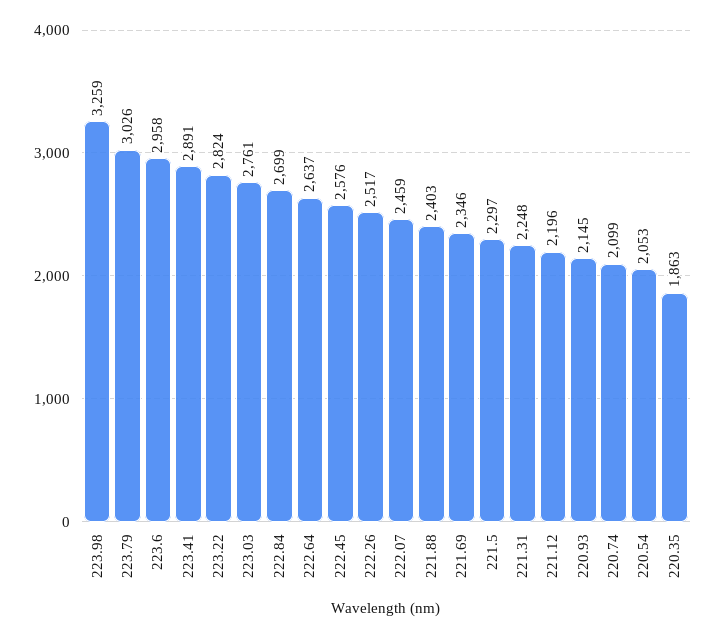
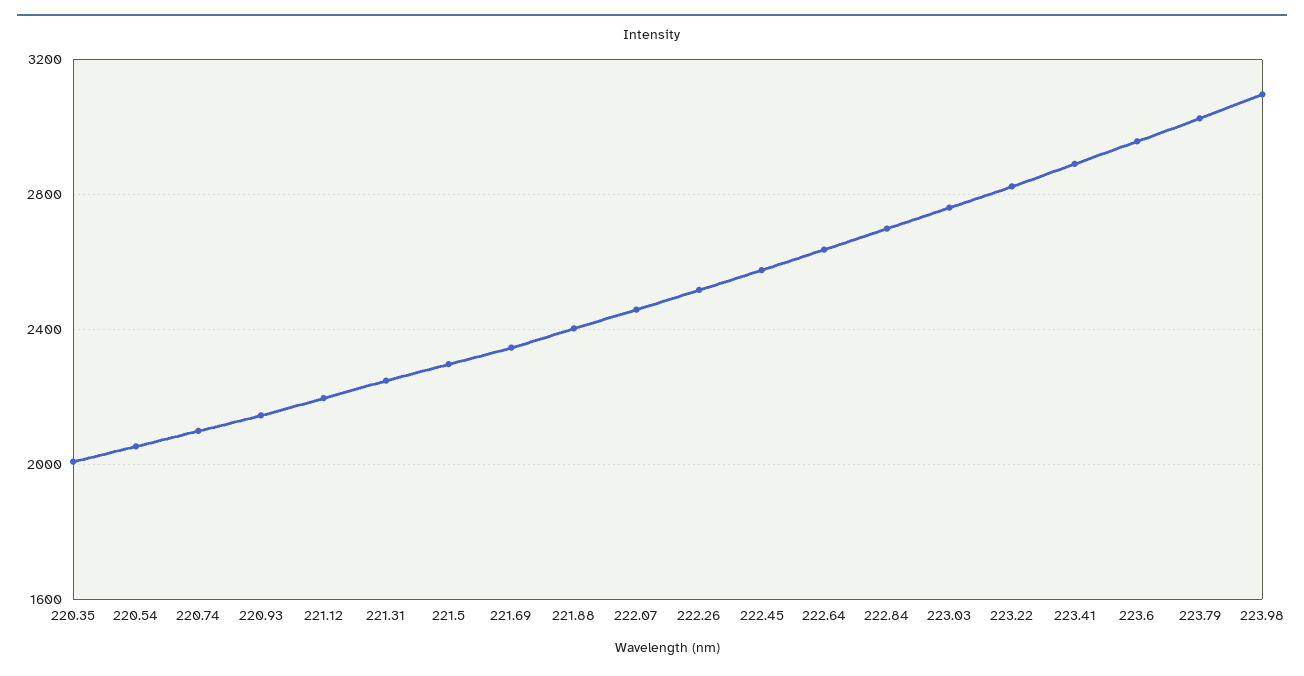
  {
-   "223.98": 3259,
+   "223.98": 3100,
    "223.79": 3026,
    "223.6": 2958,
    "223.41": 2891,
    "223.22": 2824,
    "223.03": 2761,
    "222.84": 2699,
    "222.64": 2637,
    "222.45": 2576,
    "222.26": 2517,
    "222.07": 2459,
    "221.88": 2403,
    "221.69": 2346,
    "221.5": 2297,
    "221.31": 2248,
    "221.12": 2196,
    "220.93": 2145,
    "220.74": 2099,
    "220.54": 2053,
-   "220.35": 1863
+   "220.35": 2000
  }

